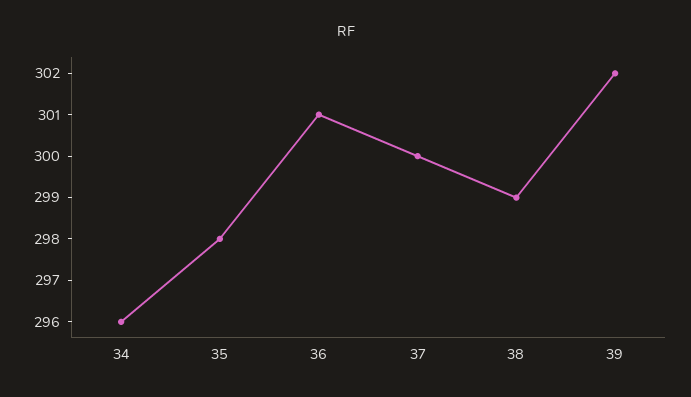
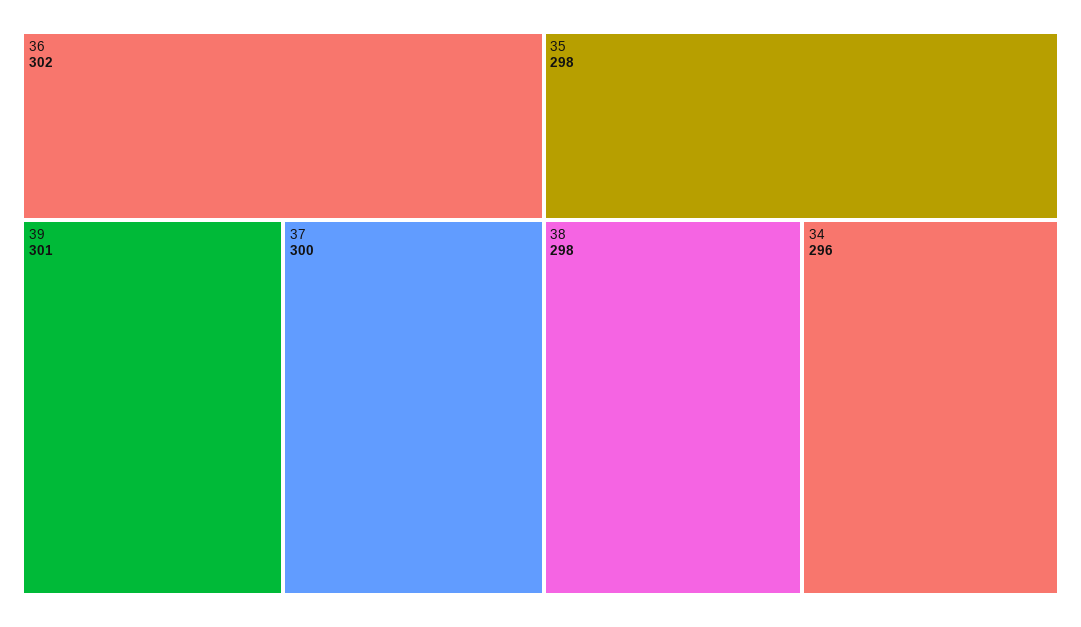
  {
    "34": 296,
    "35": 298,
-   "36": 301,
+   "36": 302,
    "37": 300,
-   "38": 299,
+   "38": 298,
-   "39": 302
+   "39": 301
  }

